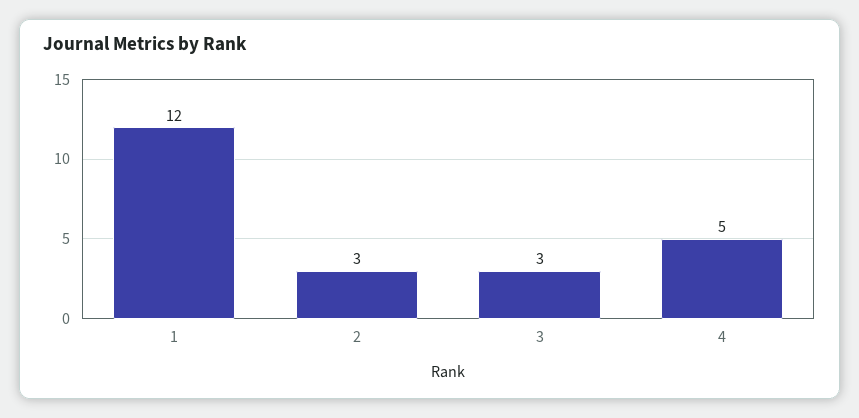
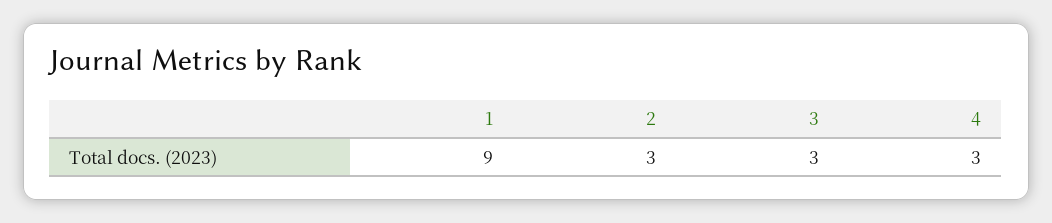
  {
-   "1": 12,
+   "1": 9,
    "2": 3,
    "3": 3,
-   "4": 5
+   "4": 3
  }

